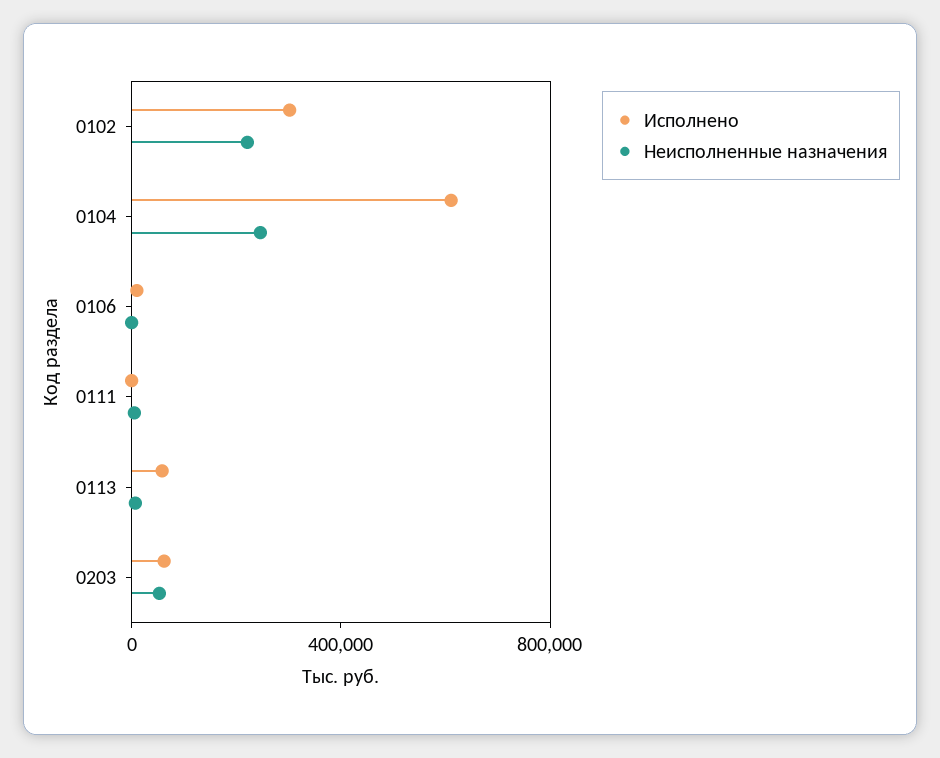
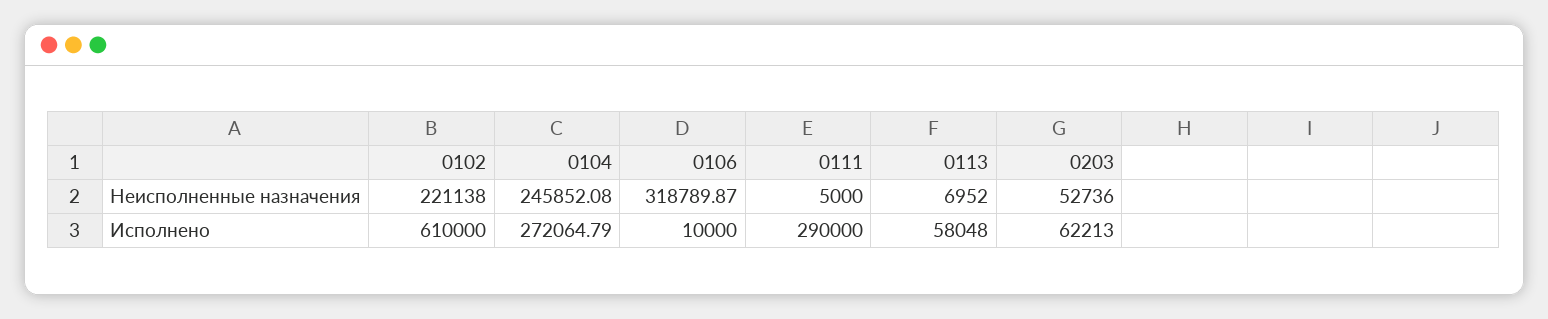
  {
    "Исполнено": {
-     "0102": 300000,
+     "0102": 610000,
-     "0104": 600000,
+     "0104": 272064.79,
      "0106": 10000,
-     "0111": 0,
+     "0111": 290000,
      "0113": 58048,
      "0203": 62213
    },
    "Неисполненные назначения": {
      "0102": 221138,
      "0104": 245852.08,
-     "0106": 0,
+     "0106": 318789.87,
      "0111": 5000,
      "0113": 6952,
      "0203": 52736
    }
  }

